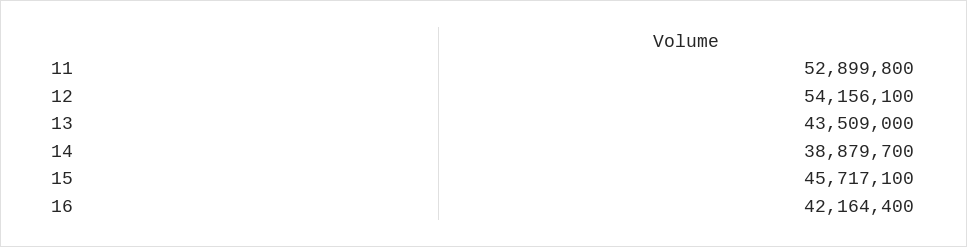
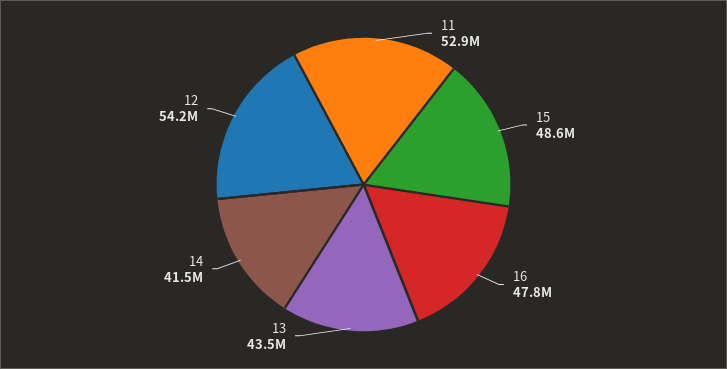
  {
    "11": 52899800,
    "12": 54156100,
    "13": 43509000,
-   "14": 38879700,
+   "14": 41500000,
-   "15": 45717100,
+   "15": 48600000,
-   "16": 42164400
+   "16": 47800000
  }

